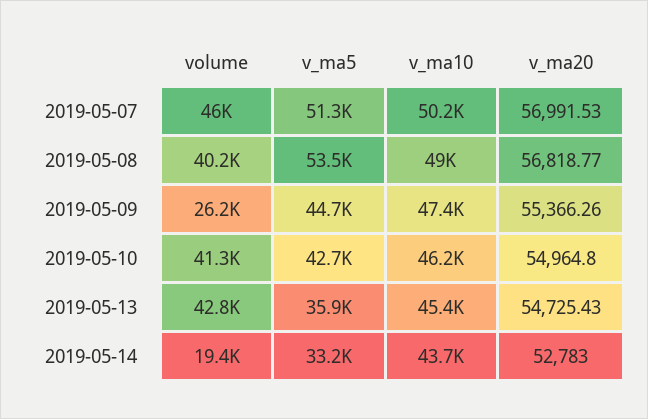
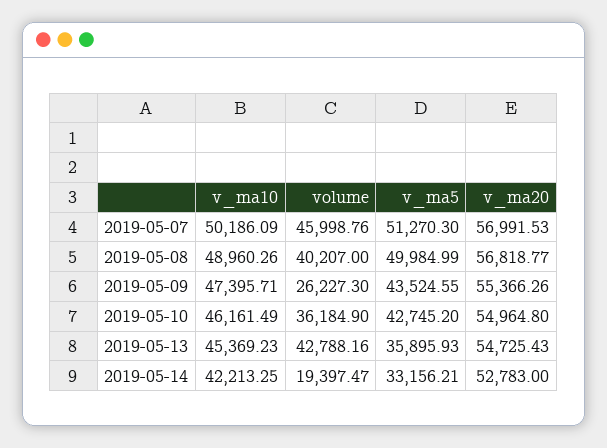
  {
    "volume": {
      "2019-05-07": 45998.76,
      "2019-05-08": 40207,
      "2019-05-09": 26227.3,
-     "2019-05-10": 41300,
+     "2019-05-10": 36184.9,
      "2019-05-13": 42788.16,
      "2019-05-14": 19397.47
    },
    "v_ma5": {
      "2019-05-07": 51270.3,
-     "2019-05-08": 53500,
+     "2019-05-08": 49984.99,
-     "2019-05-09": 44700,
+     "2019-05-09": 43524.55,
      "2019-05-10": 42745.2,
      "2019-05-13": 35895.93,
      "2019-05-14": 33156.21
    },
    "v_ma10": {
      "2019-05-07": 50186.09,
      "2019-05-08": 48960.26,
      "2019-05-09": 47395.71,
      "2019-05-10": 46161.49,
      "2019-05-13": 45369.23,
-     "2019-05-14": 43700
+     "2019-05-14": 42213.25
    },
    "v_ma20": {
      "2019-05-07": 56991.53,
      "2019-05-08": 56818.77,
      "2019-05-09": 55366.26,
      "2019-05-10": 54964.8,
      "2019-05-13": 54725.43,
      "2019-05-14": 52783
    }
  }

